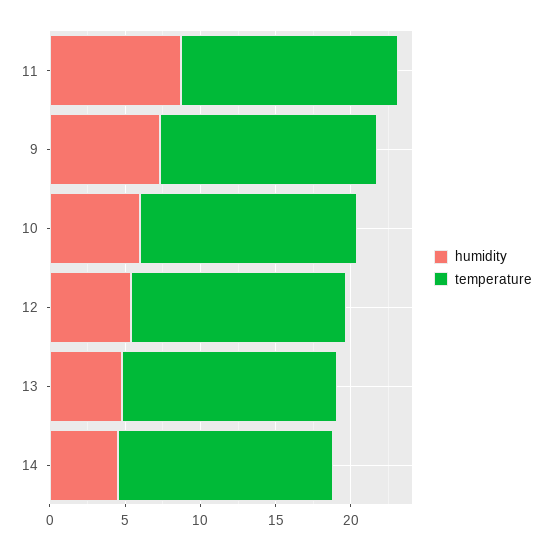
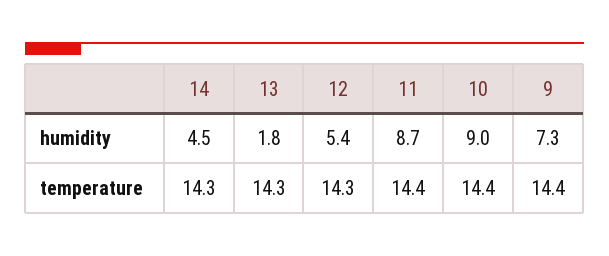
  {
    "humidity": {
      "11": 8.7,
      "9": 7.3,
-     "10": 6,
+     "10": 9,
      "12": 5.4,
-     "13": 5,
+     "13": 1.8,
      "14": 4.5
    },
    "temperature": {
      "11": 14.4,
      "9": 14.4,
      "10": 14.4,
      "12": 14.3,
      "13": 14.3,
      "14": 14.3
    }
  }

